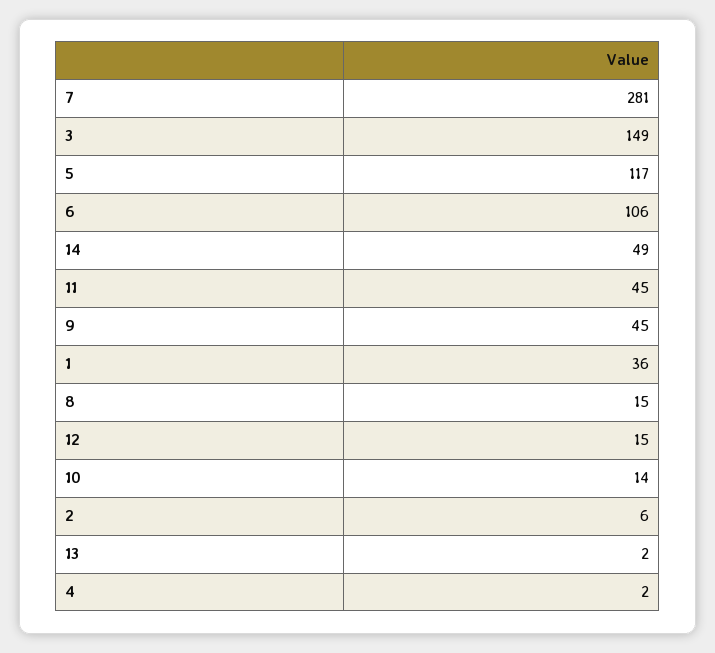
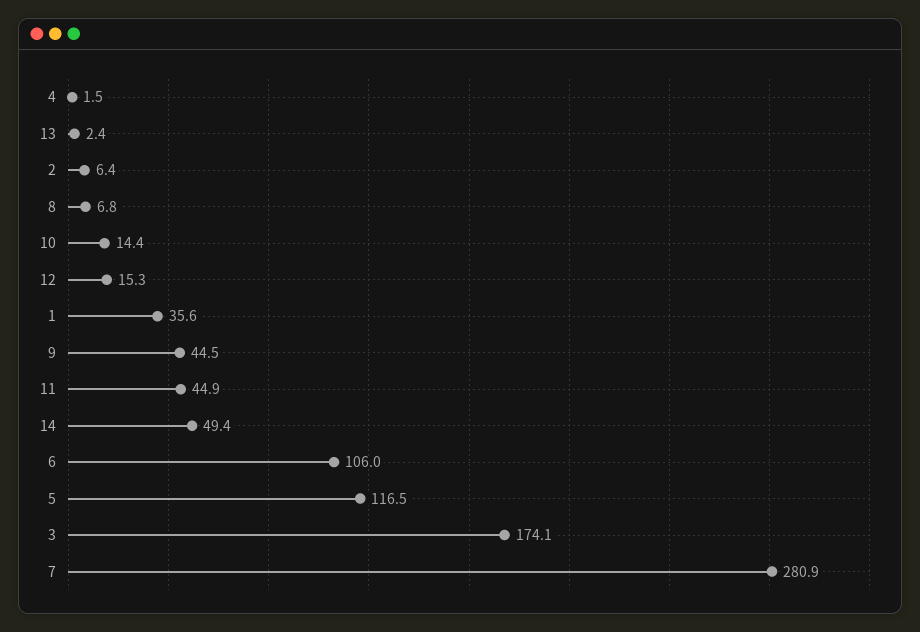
  {
    "7": 280.9,
-   "3": 149,
+   "3": 174.1,
    "5": 116.5,
    "6": 106,
    "14": 49.4,
    "11": 44.9,
    "9": 44.5,
    "1": 35.6,
-   "8": 15,
+   "8": 6.8,
    "12": 15.3,
    "10": 14.4,
    "2": 6.4,
    "13": 2.4,
    "4": 1.5
  }

